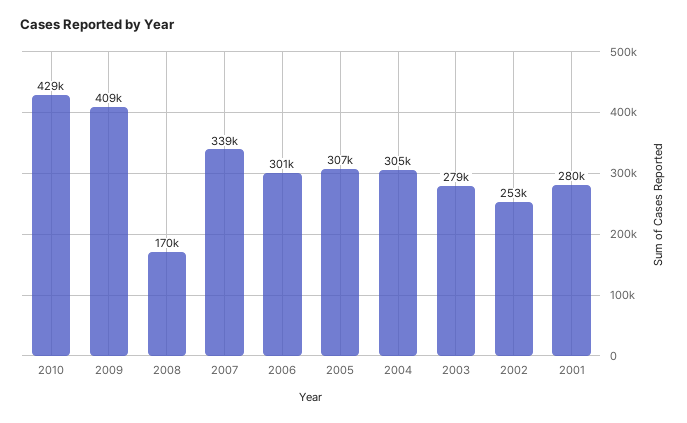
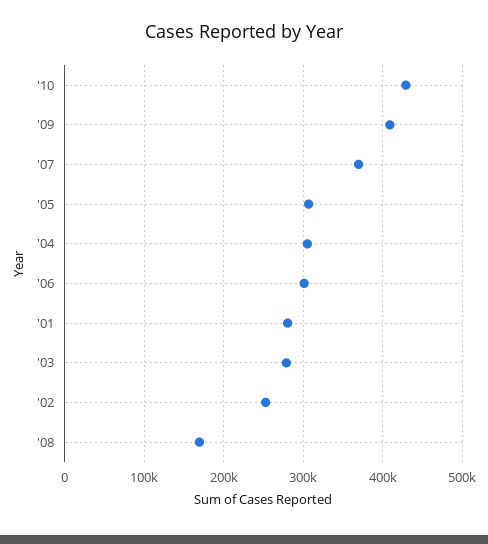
  {
    "2010": 429000,
    "2009": 409000,
    "2008": 170000,
-   "2007": 339000,
+   "2007": 370000,
    "2006": 301000,
    "2005": 307000,
    "2004": 305000,
    "2003": 279000,
    "2002": 253000,
    "2001": 280000
  }

